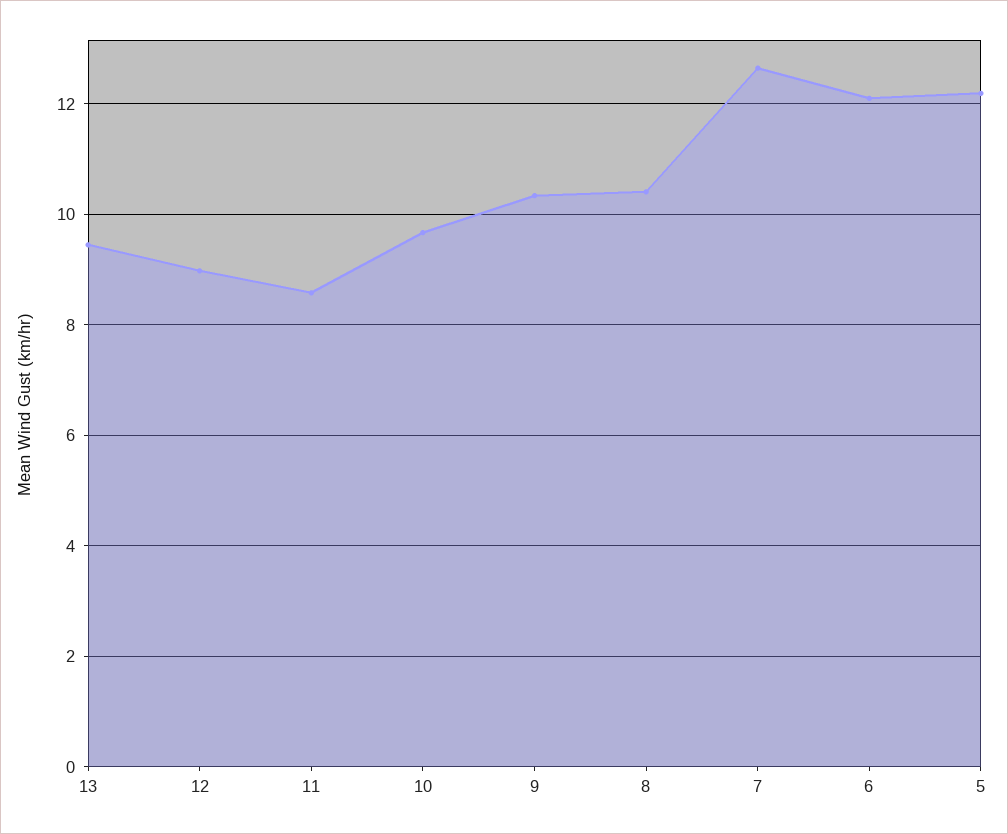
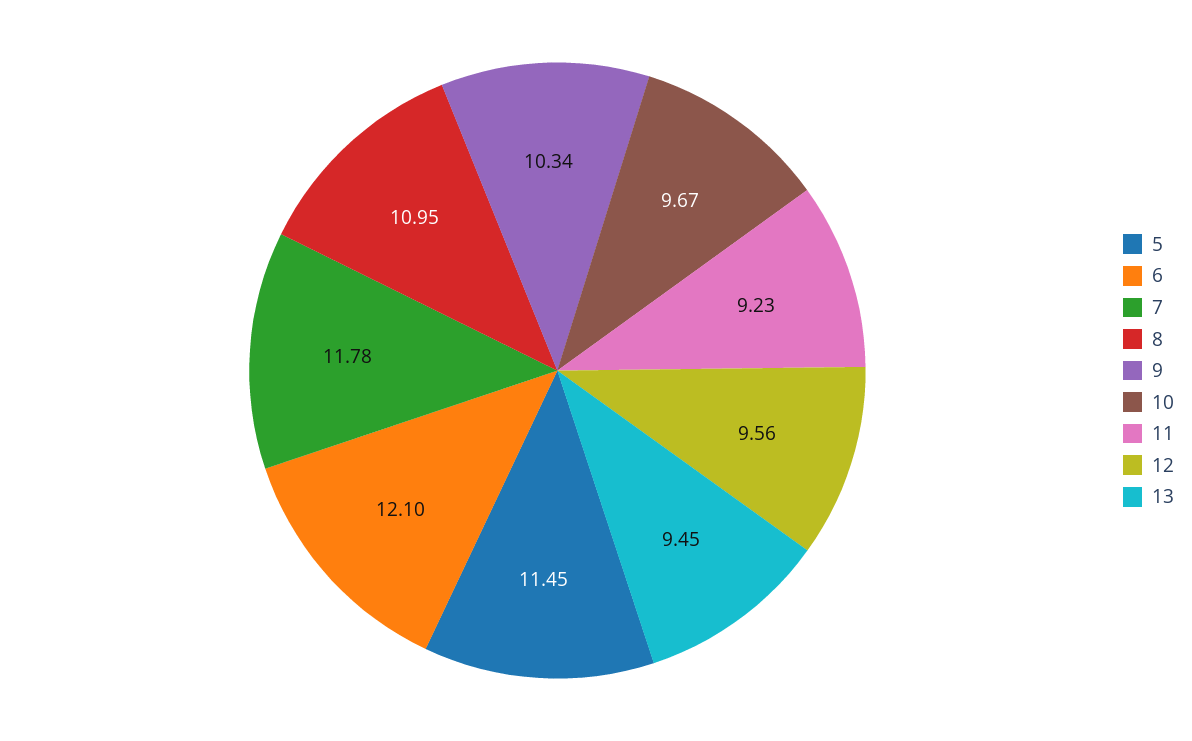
  {
    "13": 9.45,
-   "12": 9,
+   "12": 9.56,
-   "11": 8.6,
+   "11": 9.23,
    "10": 9.67,
    "9": 10.34,
-   "8": 10.4,
+   "8": 10.95,
-   "7": 12.6,
+   "7": 11.78,
    "6": 12.1,
-   "5": 12.2
+   "5": 11.45
  }

